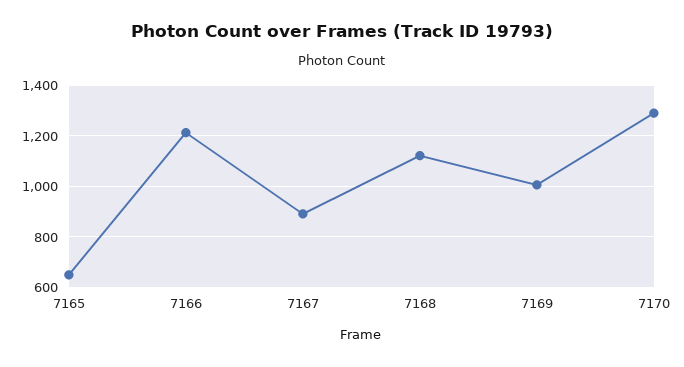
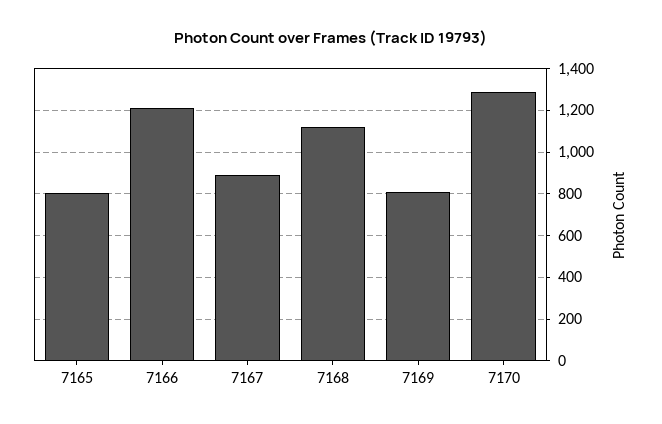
  {
-   "7165": 650,
+   "7165": 800,
    "7166": 1225,
    "7167": 900,
    "7168": 1125,
-   "7169": 1000,
+   "7169": 800,
    "7170": 1300
  }

